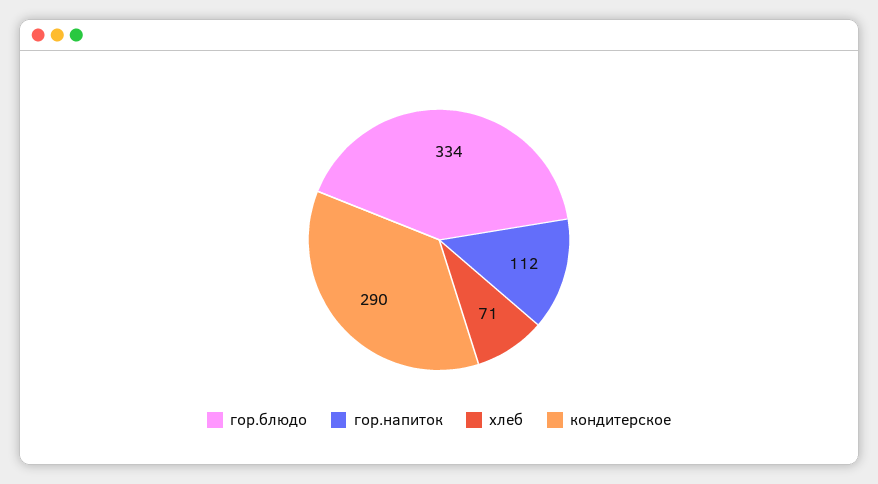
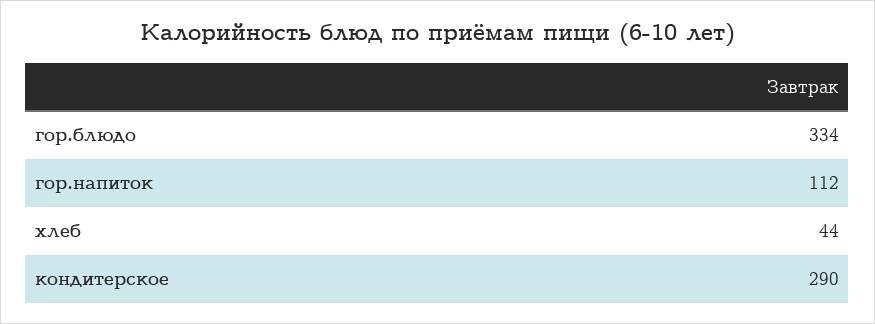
  {
    "гор.блюдо": 334,
    "гор.напиток": 112,
-   "хлеб": 71,
+   "хлеб": 44,
    "кондитерское": 290
  }

